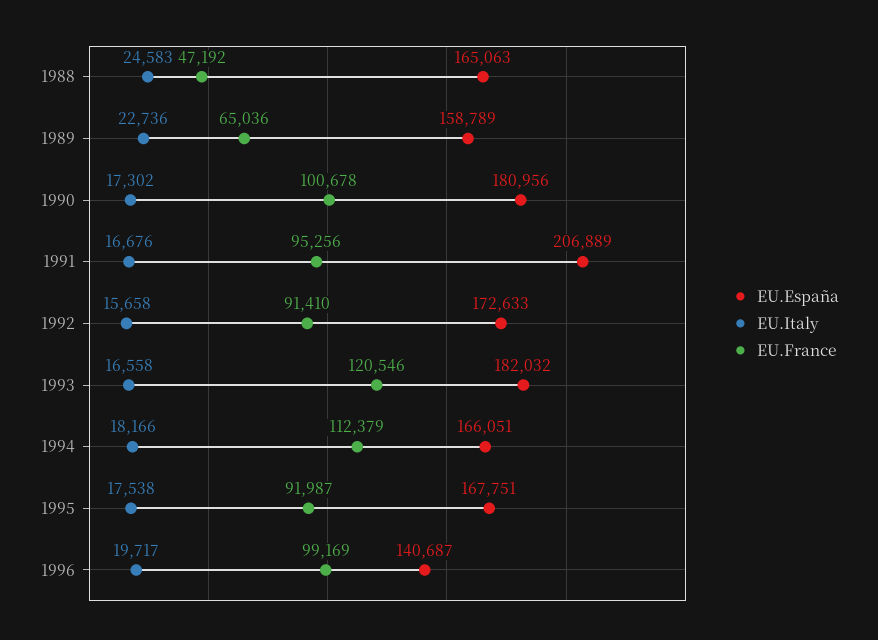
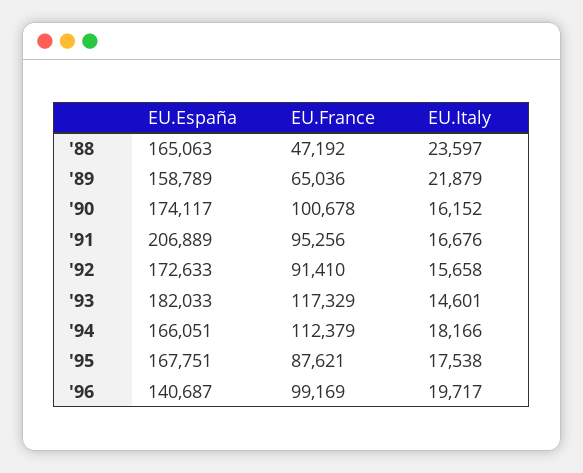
  {
    "EU.España": {
      "1988": 165063,
      "1989": 158789,
-     "1990": 180956,
+     "1990": 174117,
      "1991": 206889,
      "1992": 172633,
-     "1993": 182032,
+     "1993": 182033,
      "1994": 166051,
      "1995": 167751,
      "1996": 140687
    },
    "EU.Italy": {
-     "1988": 24583,
+     "1988": 23597,
-     "1989": 22736,
+     "1989": 21879,
-     "1990": 17302,
+     "1990": 16152,
      "1991": 16676,
      "1992": 15658,
-     "1993": 16558,
+     "1993": 14601,
      "1994": 18166,
      "1995": 17538,
      "1996": 19717
    },
    "EU.France": {
      "1988": 47192,
      "1989": 65036,
      "1990": 100678,
      "1991": 95256,
      "1992": 91410,
-     "1993": 120546,
+     "1993": 117329,
      "1994": 112379,
-     "1995": 91987,
+     "1995": 87621,
      "1996": 99169
    }
  }

